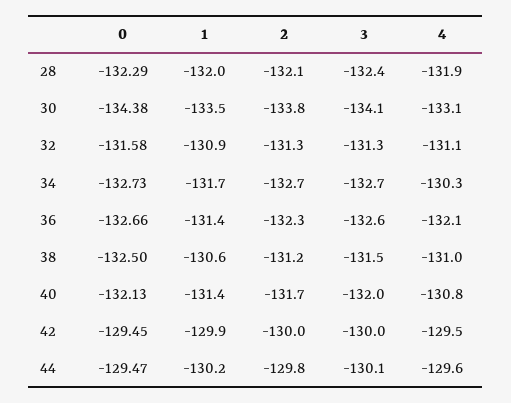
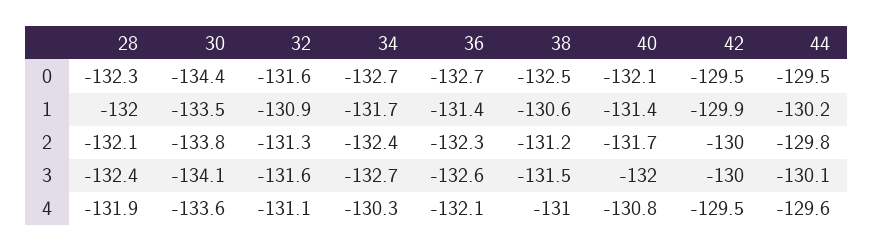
  {
    "0": {
      "28": -132.29,
      "30": -134.38,
      "32": -131.58,
      "34": -132.73,
      "36": -132.66,
      "38": -132.5,
      "40": -132.13,
      "42": -129.45,
      "44": -129.47
    },
    "1": {
      "28": -132,
      "30": -133.5,
      "32": -130.9,
      "34": -131.7,
      "36": -131.4,
      "38": -130.6,
      "40": -131.4,
      "42": -129.9,
      "44": -130.2
    },
    "2": {
      "28": -132.1,
      "30": -133.8,
      "32": -131.3,
-     "34": -132.7,
+     "34": -132.4,
      "36": -132.3,
      "38": -131.2,
      "40": -131.7,
      "42": -130,
      "44": -129.8
    },
    "3": {
      "28": -132.4,
      "30": -134.1,
-     "32": -131.3,
+     "32": -131.6,
      "34": -132.7,
      "36": -132.6,
      "38": -131.5,
      "40": -132,
      "42": -130,
      "44": -130.1
    },
    "4": {
      "28": -131.9,
-     "30": -133.1,
+     "30": -133.6,
      "32": -131.1,
      "34": -130.3,
      "36": -132.1,
      "38": -131,
      "40": -130.8,
      "42": -129.5,
      "44": -129.6
    }
  }

